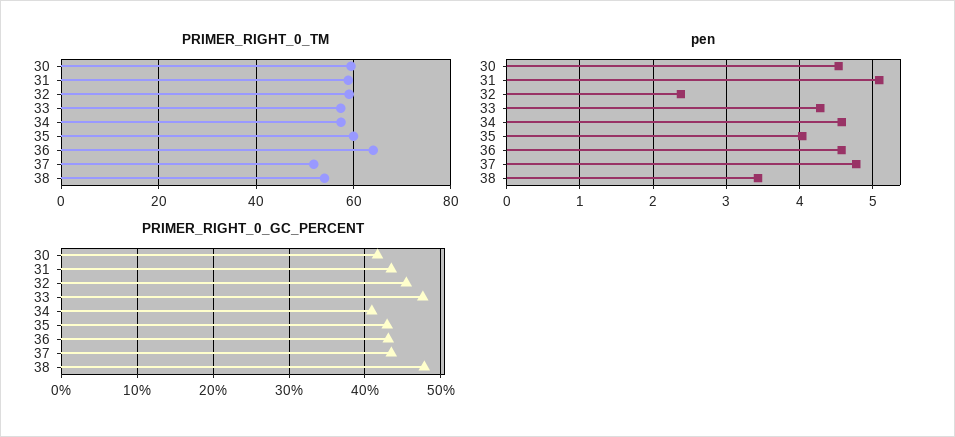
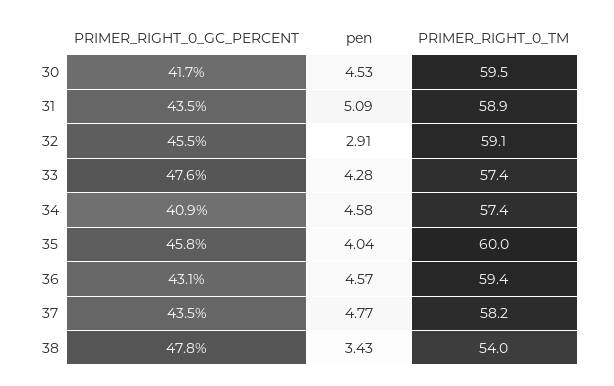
  {
    "PRIMER_RIGHT_0_TM": {
      "30": 59.5,
      "31": 58.9,
      "32": 59.1,
      "33": 57.4,
      "34": 57.4,
      "35": 60,
-     "36": 64,
+     "36": 59.4,
-     "37": 52,
+     "37": 58.2,
      "38": 54
    },
    "pen": {
      "30": 4.53,
      "31": 5.09,
-     "32": 2.4,
+     "32": 2.91,
      "33": 4.28,
      "34": 4.58,
      "35": 4.04,
      "36": 4.57,
      "37": 4.77,
      "38": 3.43
    },
    "PRIMER_RIGHT_0_GC_PERCENT": {
      "30": 41.7,
      "31": 43.5,
      "32": 45.5,
      "33": 47.6,
      "34": 40.9,
-     "35": 43,
+     "35": 45.8,
      "36": 43.1,
      "37": 43.5,
      "38": 47.8
    }
  }

